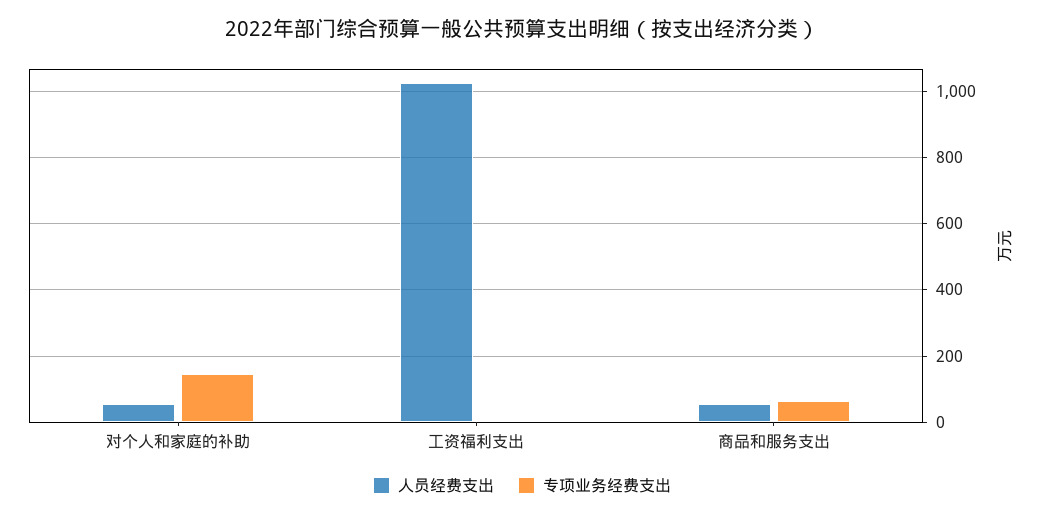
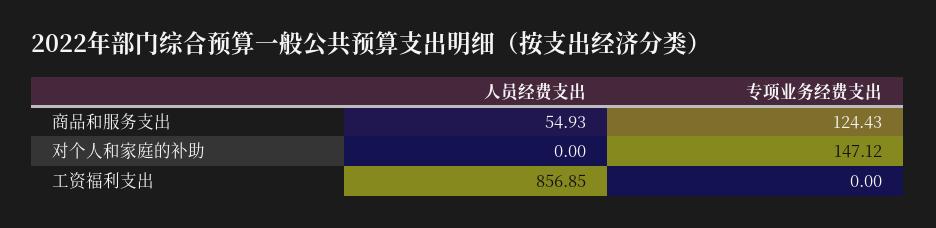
  {
    "人员经费支出": {
-     "对个人和家庭的补助": 60,
+     "对个人和家庭的补助": 0,
-     "工资福利支出": 1020,
+     "工资福利支出": 856.85,
      "商品和服务支出": 54.93
    },
    "专项业务经费支出": {
      "对个人和家庭的补助": 147.12,
      "工资福利支出": 0,
-     "商品和服务支出": 60
+     "商品和服务支出": 124.43
    }
  }

